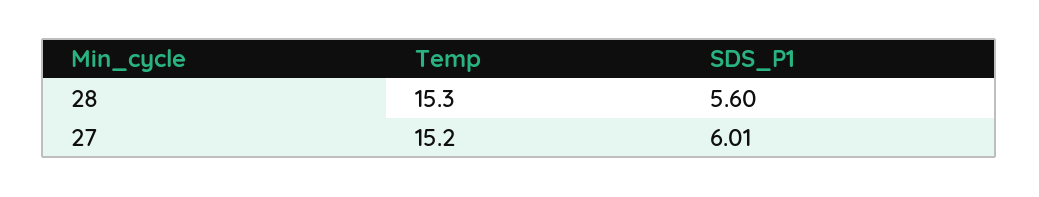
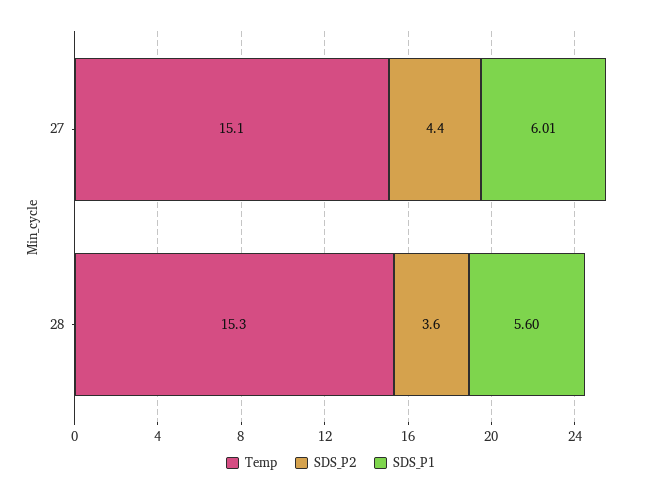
  {
    "Temp": {
      "28": 15.3,
-     "27": 15.2
+     "27": 15.1
    },
    "SDS_P1": {
      "28": 5.6,
      "27": 6.01
-   }
+   },
+   "SDS_P2": {
+     "27": 4.4,
+     "28": 3.6
+   }
  }

